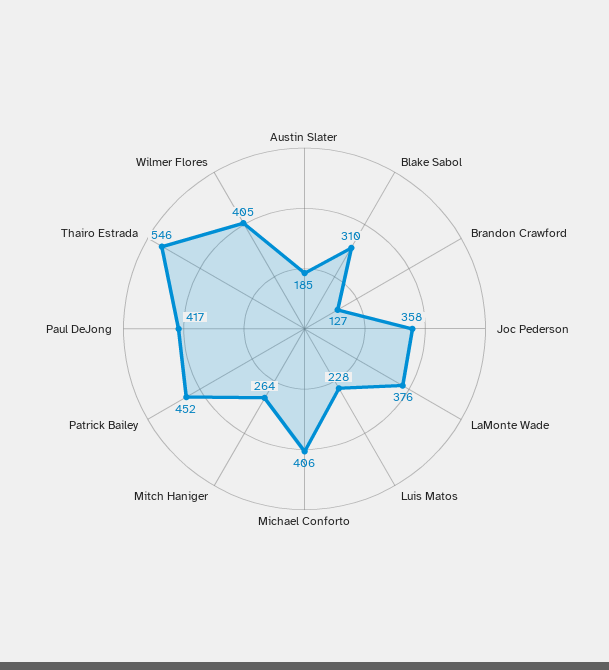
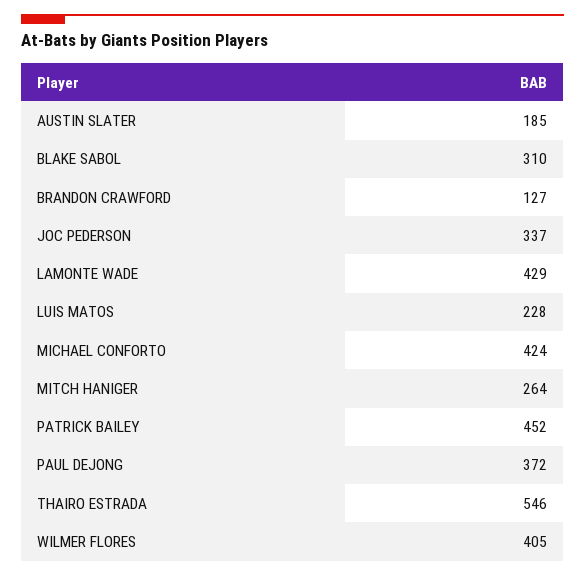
  {
    "Austin Slater": 185,
    "Blake Sabol": 310,
    "Brandon Crawford": 127,
-   "Joc Pederson": 358,
+   "Joc Pederson": 337,
-   "LaMonte Wade": 376,
+   "LaMonte Wade": 429,
    "Luis Matos": 228,
-   "Michael Conforto": 406,
+   "Michael Conforto": 424,
    "Mitch Haniger": 264,
    "Patrick Bailey": 452,
-   "Paul DeJong": 417,
+   "Paul DeJong": 372,
    "Thairo Estrada": 546,
    "Wilmer Flores": 405
  }

